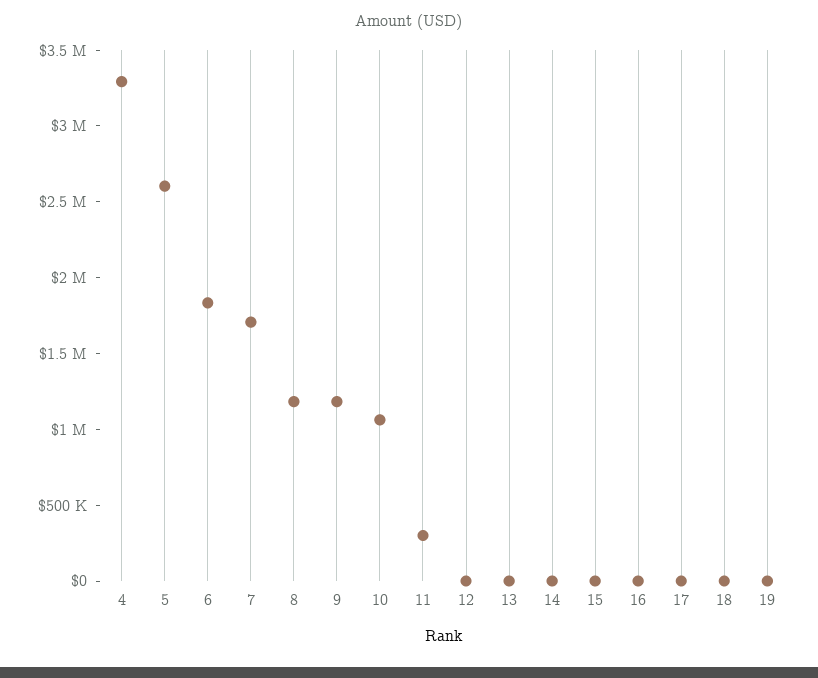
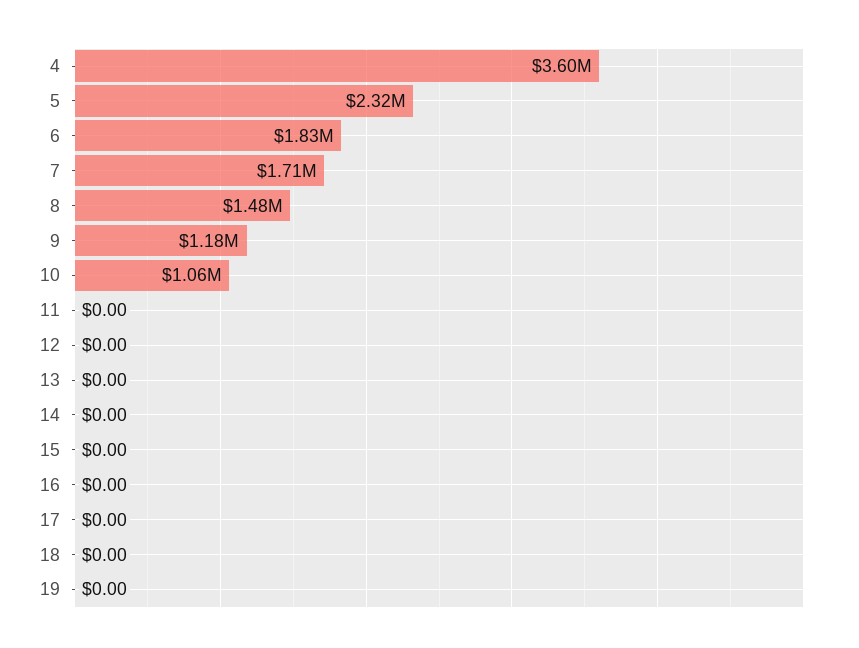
  {
-   "4": 3300000,
+   "4": 3600000,
-   "5": 2600000,
+   "5": 2320000,
    "6": 1830000,
    "7": 1710000,
-   "8": 1200000,
+   "8": 1480000,
    "9": 1180000,
    "10": 1060000,
-   "11": 300000,
+   "11": 0,
    "12": 0,
    "13": 0,
    "14": 0,
    "15": 0,
    "16": 0,
    "17": 0,
    "18": 0,
    "19": 0
  }

